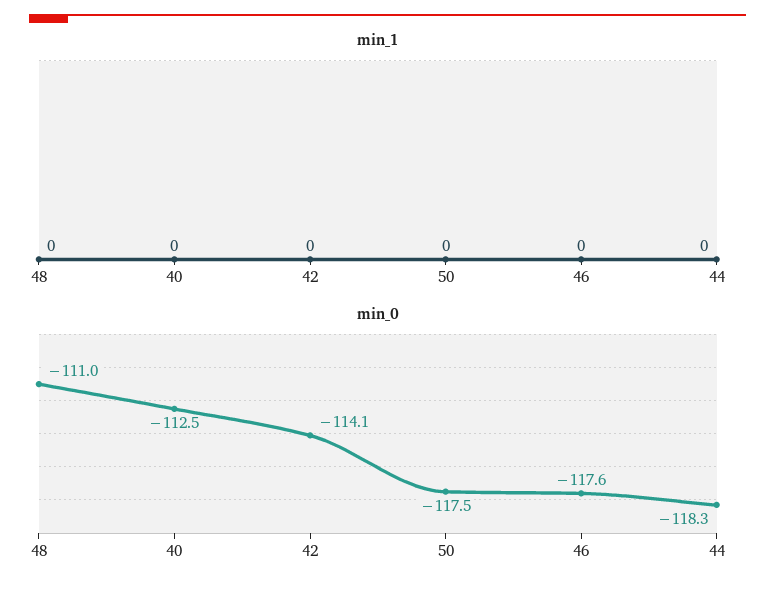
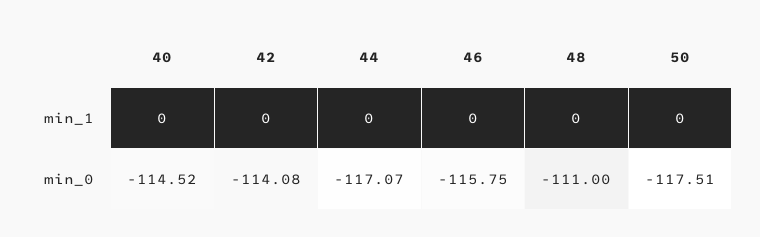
  {
    "min_1": {
      "48": 0,
      "40": 0,
      "42": 0,
      "50": 0,
      "46": 0,
      "44": 0
    },
    "min_0": {
      "48": -111,
-     "40": -112.5,
+     "40": -114.52,
      "42": -114.08,
      "50": -117.51,
-     "46": -117.6,
+     "46": -115.75,
-     "44": -118.3
+     "44": -117.07
    }
  }

